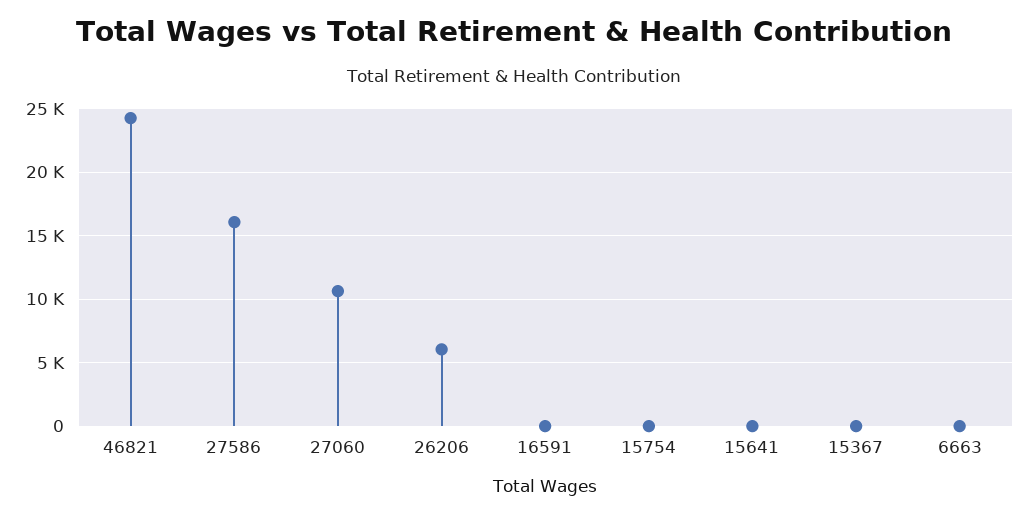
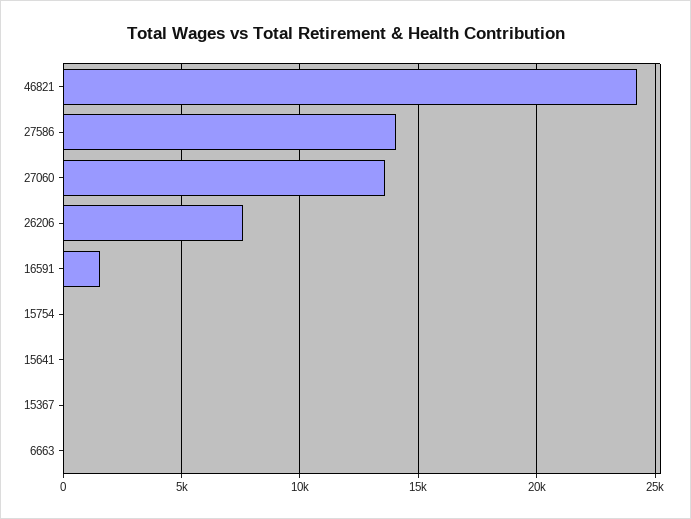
  {
    "46821": 24500,
-   "27586": 16000,
+   "27586": 14000,
-   "27060": 10500,
+   "27060": 13500,
-   "26206": 6000,
+   "26206": 7500,
-   "16591": 0,
+   "16591": 1500,
    "15754": 0,
    "15641": 0,
    "15367": 0,
    "6663": 0
  }

